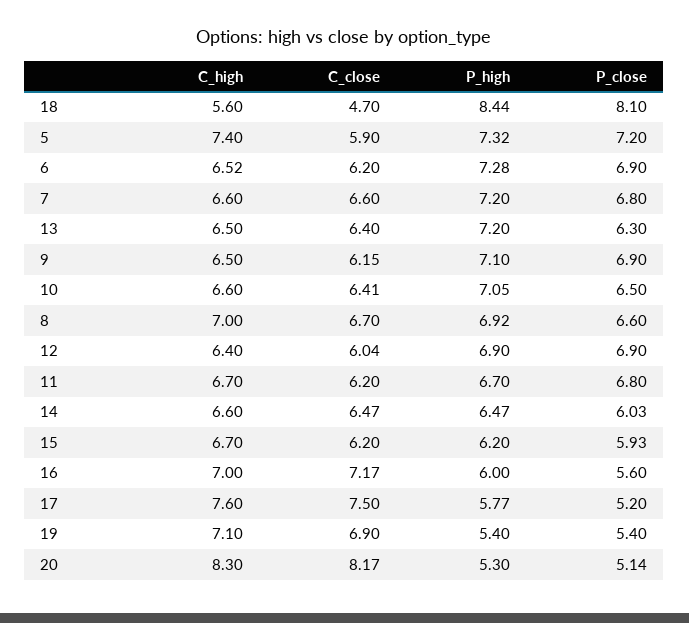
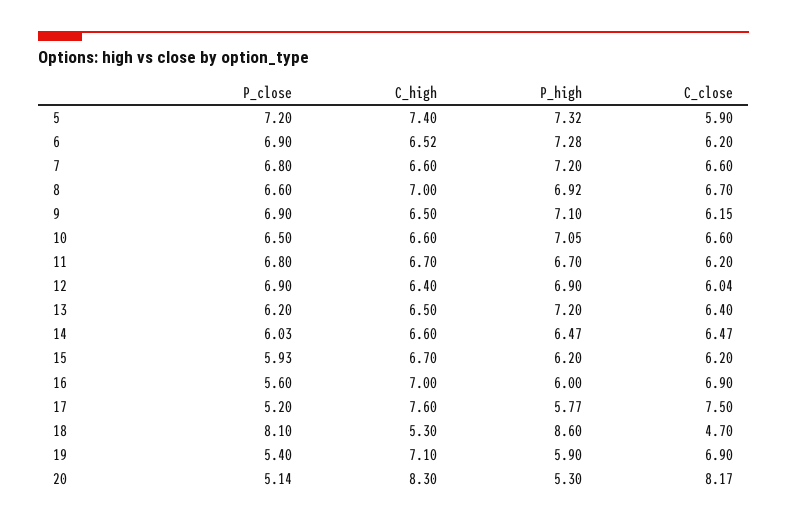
  {
    "C_high": {
-     "18": 5.6,
+     "18": 5.3,
      "5": 7.4,
      "6": 6.52,
      "7": 6.6,
      "13": 6.5,
      "9": 6.5,
      "10": 6.6,
      "8": 7,
      "12": 6.4,
      "11": 6.7,
      "14": 6.6,
      "15": 6.7,
      "16": 7,
      "17": 7.6,
      "19": 7.1,
      "20": 8.3
    },
    "C_close": {
      "18": 4.7,
      "5": 5.9,
      "6": 6.2,
      "7": 6.6,
      "13": 6.4,
      "9": 6.15,
-     "10": 6.41,
+     "10": 6.6,
      "8": 6.7,
      "12": 6.04,
      "11": 6.2,
      "14": 6.47,
      "15": 6.2,
-     "16": 7.17,
+     "16": 6.9,
      "17": 7.5,
      "19": 6.9,
      "20": 8.17
    },
    "P_high": {
-     "18": 8.44,
+     "18": 8.6,
      "5": 7.32,
      "6": 7.28,
      "7": 7.2,
      "13": 7.2,
      "9": 7.1,
      "10": 7.05,
      "8": 6.92,
      "12": 6.9,
      "11": 6.7,
      "14": 6.47,
      "15": 6.2,
      "16": 6,
      "17": 5.77,
-     "19": 5.4,
+     "19": 5.9,
      "20": 5.3
    },
    "P_close": {
      "18": 8.1,
      "5": 7.2,
      "6": 6.9,
      "7": 6.8,
-     "13": 6.3,
+     "13": 6.2,
      "9": 6.9,
      "10": 6.5,
      "8": 6.6,
      "12": 6.9,
      "11": 6.8,
      "14": 6.03,
      "15": 5.93,
      "16": 5.6,
      "17": 5.2,
      "19": 5.4,
      "20": 5.14
    }
  }

